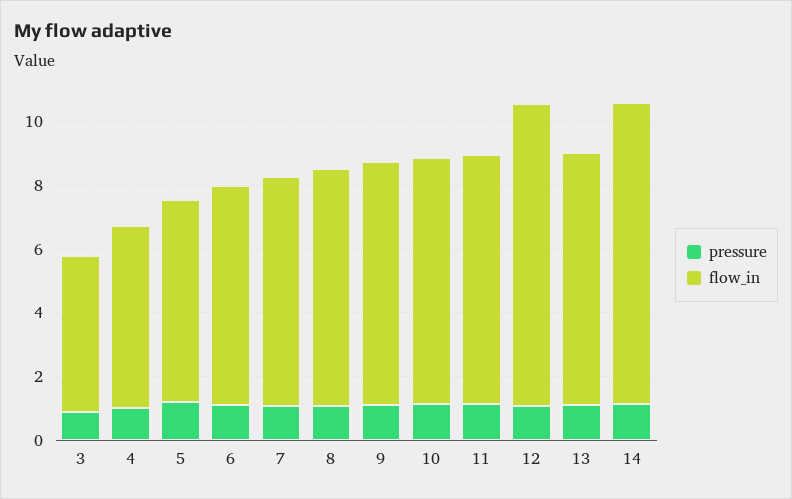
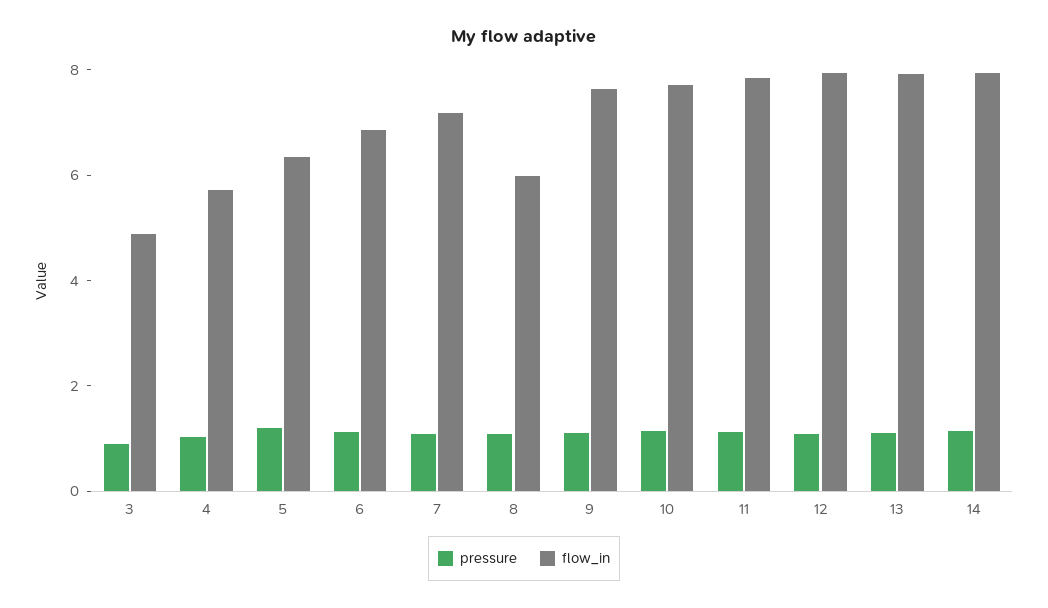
  {
    "pressure": {
      "3": 1,
      "4": 1,
      "5": 1,
      "6": 1,
      "7": 1,
      "8": 1,
      "9": 1,
      "10": 1,
      "11": 1,
      "12": 1,
      "13": 1,
      "14": 1
    },
    "flow_in": {
      "3": 5,
      "4": 5.5,
      "5": 6.5,
      "6": 7,
      "7": 7,
-     "8": 7.5,
+     "8": 6,
      "9": 7.5,
      "10": 7.5,
      "11": 8,
-     "12": 9.5,
+     "12": 8,
      "13": 8,
-     "14": 9.5
+     "14": 8
    }
  }

